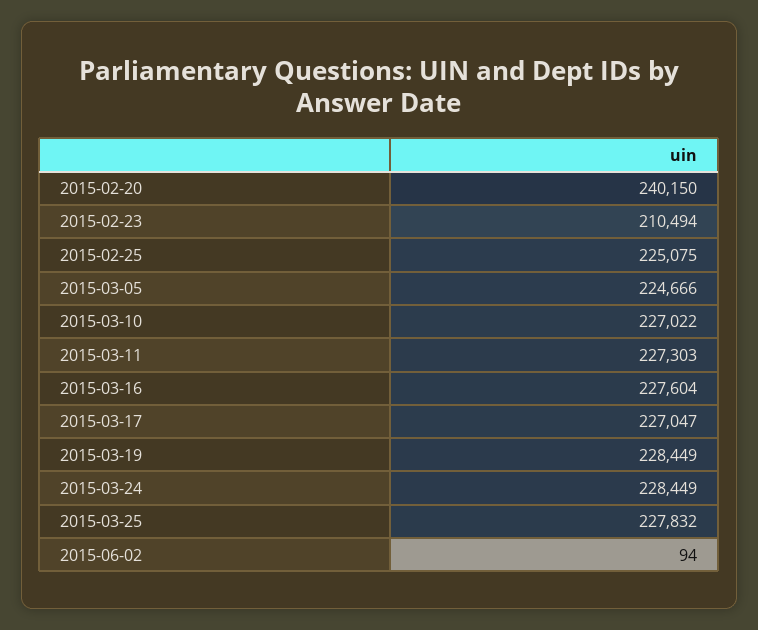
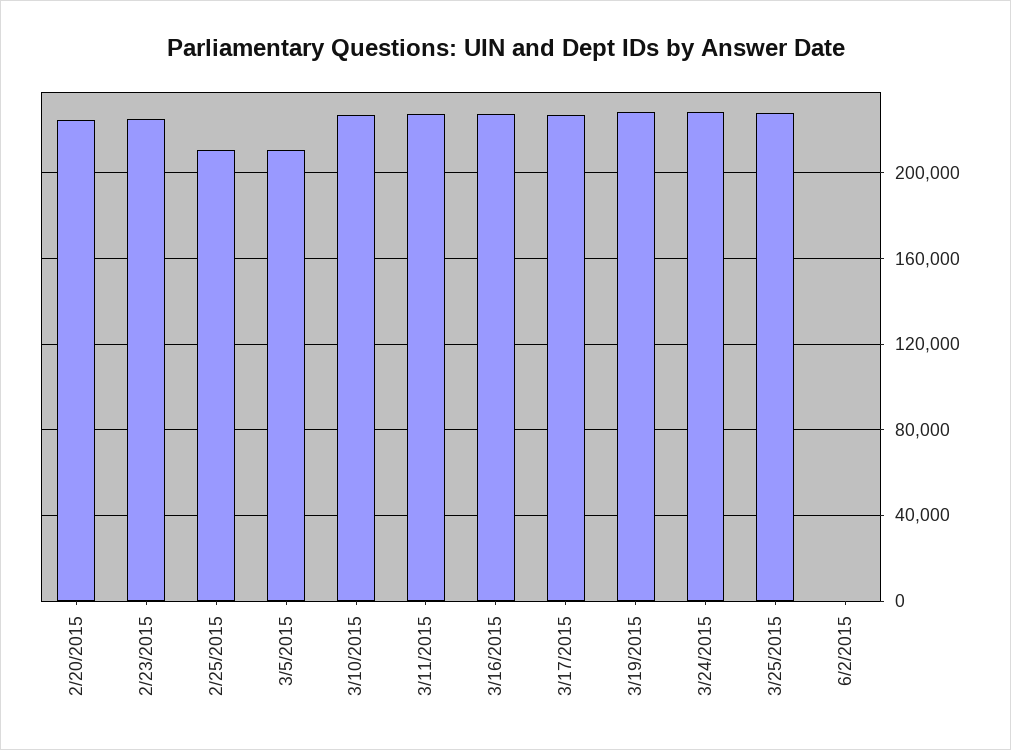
  {
-   "2015-02-20": 240150,
+   "2015-02-20": 225000,
-   "2015-02-23": 210494,
+   "2015-02-23": 225000,
-   "2015-02-25": 225075,
+   "2015-02-25": 210000,
-   "2015-03-05": 224666,
+   "2015-03-05": 210000,
    "2015-03-10": 227022,
    "2015-03-11": 227303,
    "2015-03-16": 227604,
    "2015-03-17": 227047,
    "2015-03-19": 228449,
    "2015-03-24": 228449,
    "2015-03-25": 227832,
    "2015-06-02": 94
  }

